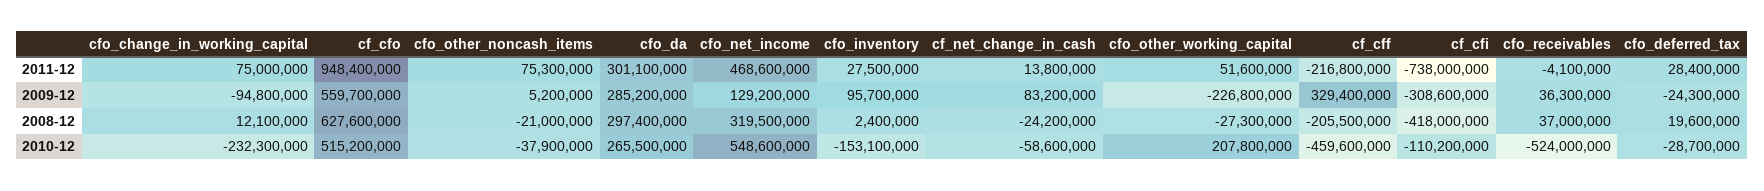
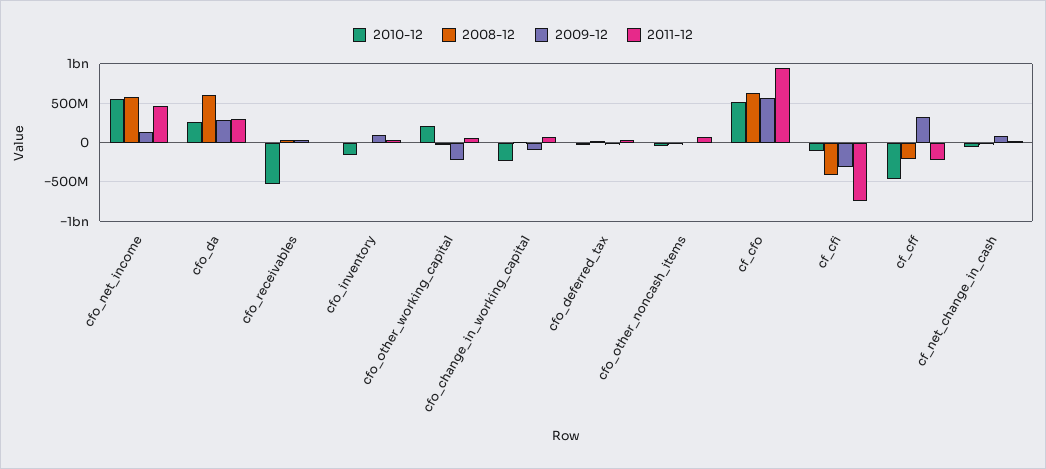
  {
    "2011-12": {
      "cfo_change_in_working_capital": 75000000,
      "cf_cfo": 948400000,
      "cfo_other_noncash_items": 75300000,
      "cfo_da": 301100000,
      "cfo_net_income": 468600000,
      "cfo_inventory": 27500000,
      "cf_net_change_in_cash": 13800000,
      "cfo_other_working_capital": 51600000,
      "cf_cff": -216800000,
      "cf_cfi": -738000000,
      "cfo_receivables": -4100000,
      "cfo_deferred_tax": 28400000
    },
    "2009-12": {
      "cfo_change_in_working_capital": -94800000,
      "cf_cfo": 559700000,
      "cfo_other_noncash_items": 5200000,
      "cfo_da": 285200000,
      "cfo_net_income": 129200000,
      "cfo_inventory": 95700000,
      "cf_net_change_in_cash": 83200000,
      "cfo_other_working_capital": -226800000,
      "cf_cff": 329400000,
      "cf_cfi": -308600000,
      "cfo_receivables": 36300000,
      "cfo_deferred_tax": -24300000
    },
    "2008-12": {
      "cfo_change_in_working_capital": 12100000,
      "cf_cfo": 627600000,
      "cfo_other_noncash_items": -21000000,
-     "cfo_da": 297400000,
+     "cfo_da": 600000000,
-     "cfo_net_income": 319500000,
+     "cfo_net_income": 600000000,
      "cfo_inventory": 2400000,
      "cf_net_change_in_cash": -24200000,
      "cfo_other_working_capital": -27300000,
      "cf_cff": -205500000,
      "cf_cfi": -418000000,
      "cfo_receivables": 37000000,
      "cfo_deferred_tax": 19600000
    },
    "2010-12": {
      "cfo_change_in_working_capital": -232300000,
      "cf_cfo": 515200000,
      "cfo_other_noncash_items": -37900000,
      "cfo_da": 265500000,
      "cfo_net_income": 548600000,
      "cfo_inventory": -153100000,
      "cf_net_change_in_cash": -58600000,
      "cfo_other_working_capital": 207800000,
      "cf_cff": -459600000,
      "cf_cfi": -110200000,
      "cfo_receivables": -524000000,
      "cfo_deferred_tax": -28700000
    }
  }

